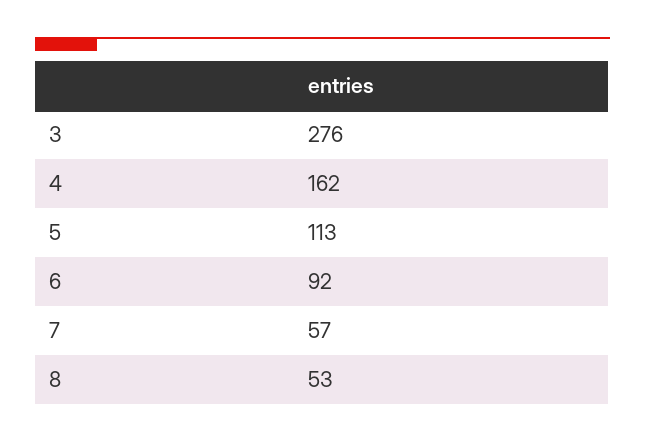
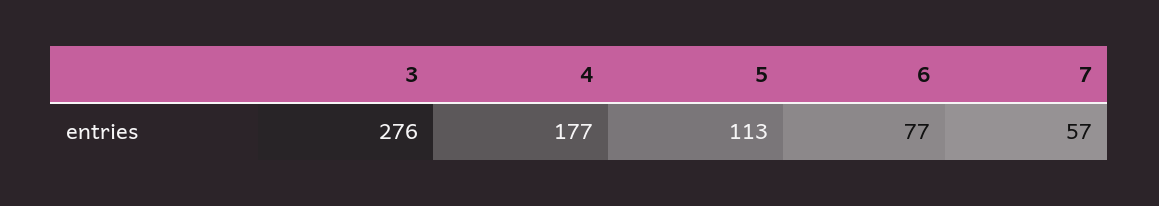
  {
    "3": 276,
-   "4": 162,
+   "4": 177,
    "5": 113,
-   "6": 92,
+   "6": 77,
-   "7": 57,
+   "7": 57
-   "8": 53
  }

